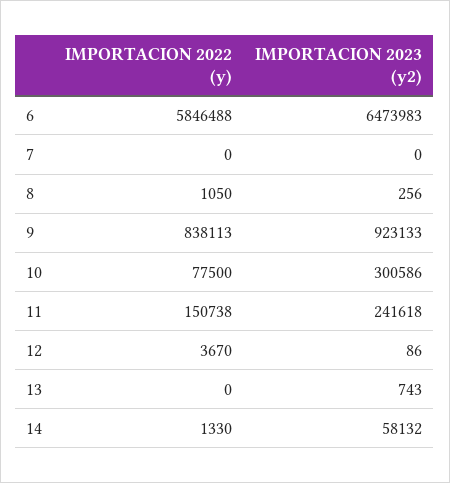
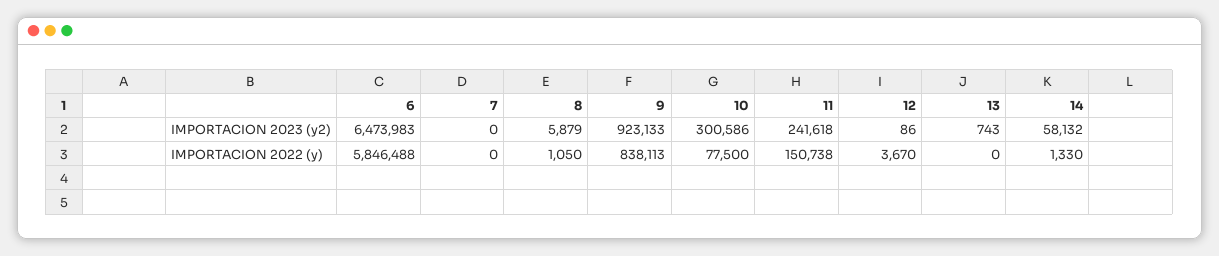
  {
    "IMPORTACION 2022 (y)": {
      "6": 5846488,
      "7": 0,
      "8": 1050,
      "9": 838113,
      "10": 77500,
      "11": 150738,
      "12": 3670,
      "13": 0,
      "14": 1330
    },
    "IMPORTACION 2023 (y2)": {
      "6": 6473983,
      "7": 0,
-     "8": 256,
+     "8": 5879,
      "9": 923133,
      "10": 300586,
      "11": 241618,
      "12": 86,
      "13": 743,
      "14": 58132
    }
  }

